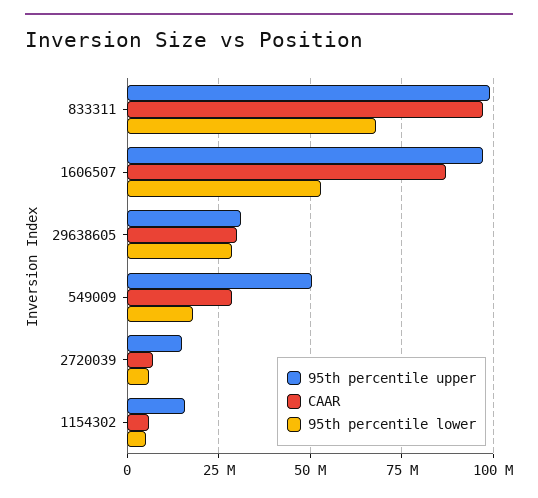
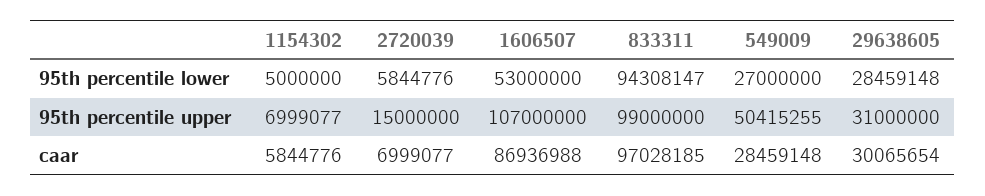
  {
    "95th percentile upper": {
      "833311": 99000000,
-     "1606507": 97500000,
+     "1606507": 107000000,
      "29638605": 31000000,
      "549009": 50415255,
      "2720039": 15000000,
-     "1154302": 15000000
+     "1154302": 6999077
    },
    "CAAR": {
      "833311": 97028185,
      "1606507": 86936988,
      "29638605": 30065654,
      "549009": 28459148,
      "2720039": 6999077,
      "1154302": 5844776
    },
    "95th percentile lower": {
-     "833311": 67500000,
+     "833311": 94308147,
      "1606507": 53000000,
      "29638605": 28459148,
-     "549009": 17500000,
+     "549009": 27000000,
      "2720039": 5844776,
      "1154302": 5000000
    }
  }

